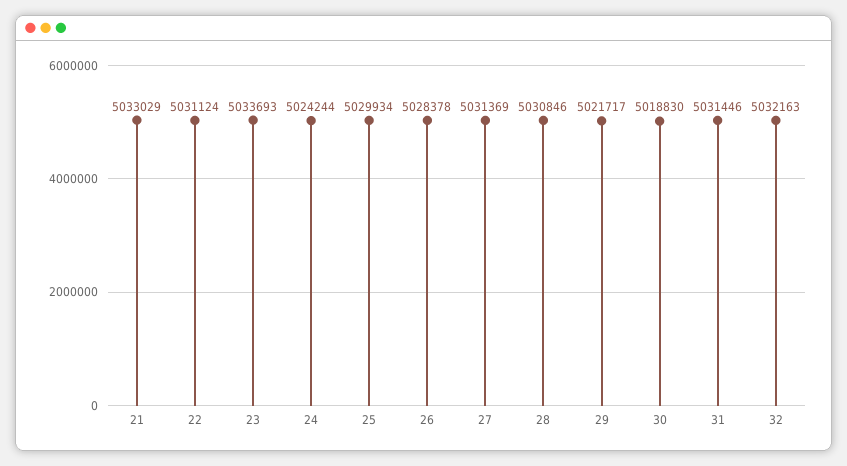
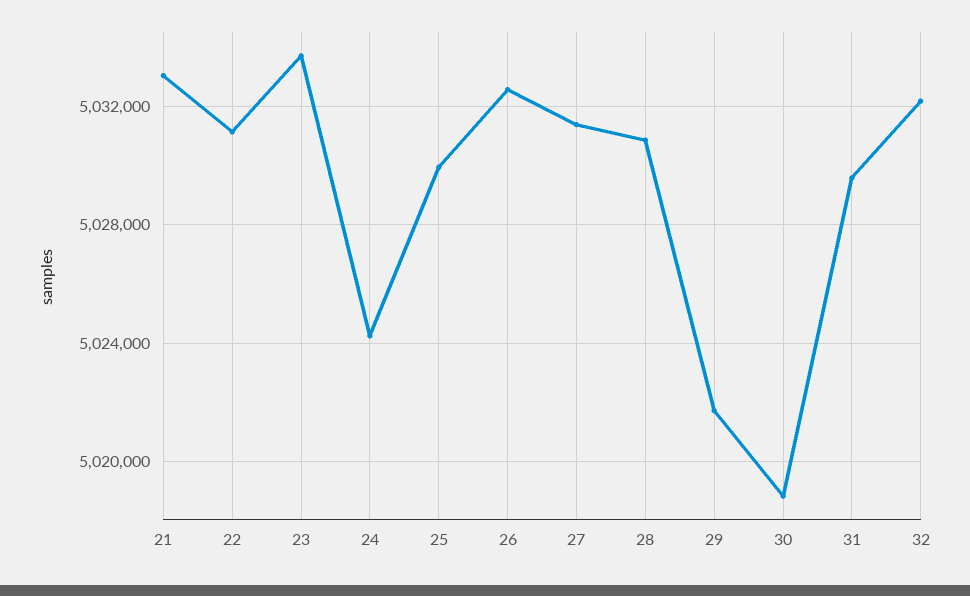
  {
    "21": 5033029,
    "22": 5031124,
    "23": 5033693,
    "24": 5024244,
    "25": 5029934,
-   "26": 5028378,
+   "26": 5032500,
    "27": 5031369,
    "28": 5030846,
    "29": 5021717,
    "30": 5018830,
-   "31": 5031446,
+   "31": 5029500,
    "32": 5032163
  }

